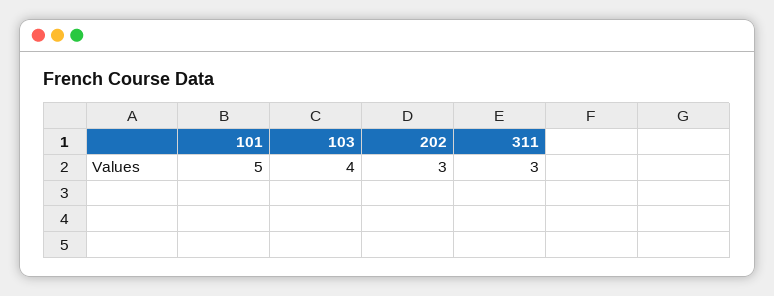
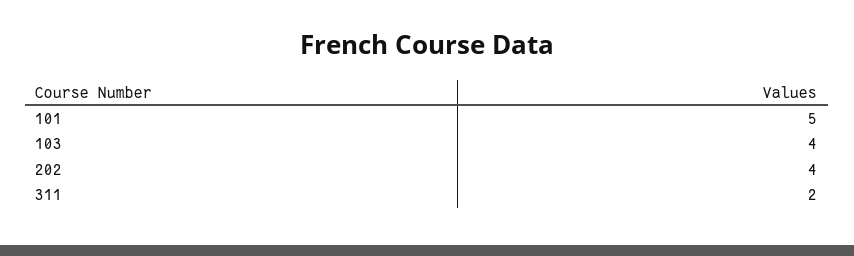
  {
    "101": 5,
    "103": 4,
-   "202": 3,
+   "202": 4,
-   "311": 3
+   "311": 2
  }

